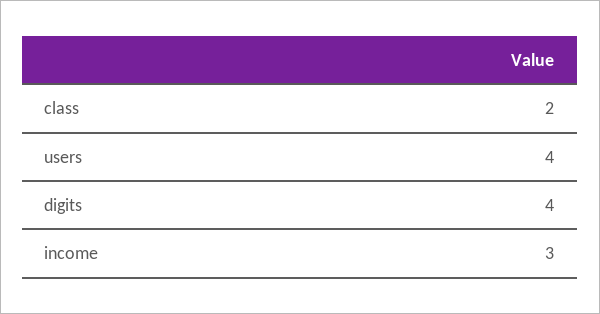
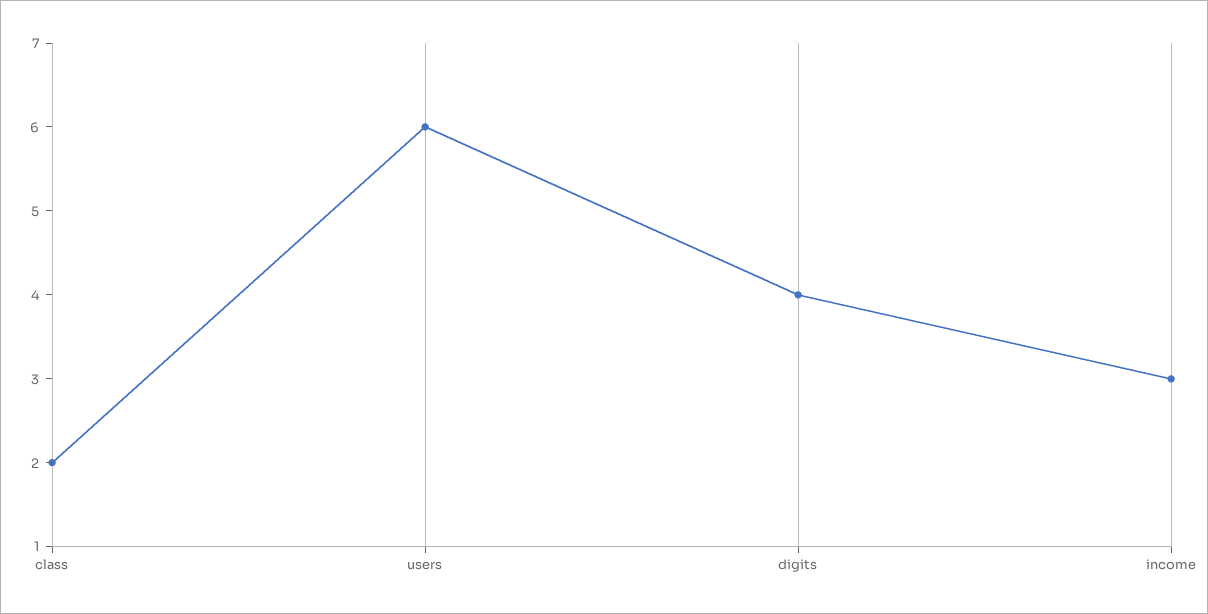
  {
    "class": 2,
-   "users": 4,
+   "users": 6,
    "digits": 4,
    "income": 3
  }

